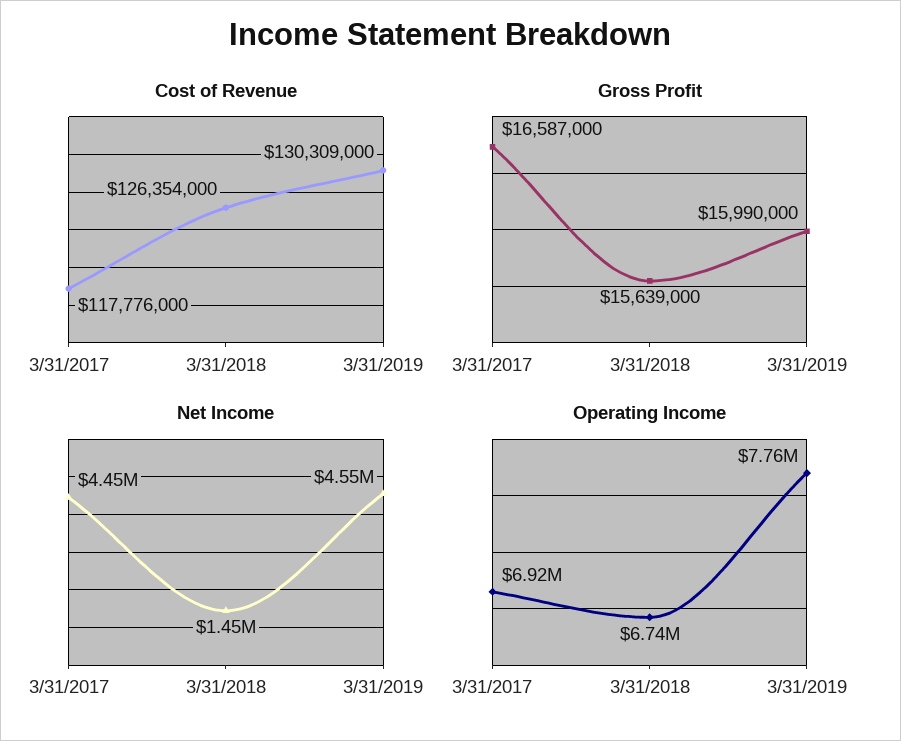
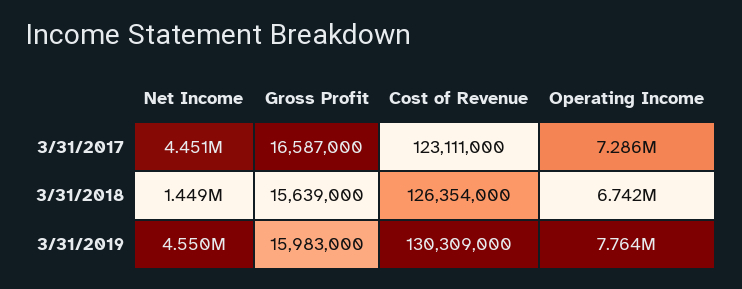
  {
    "Cost of Revenue": {
-     "3/31/2017": 117776000,
+     "3/31/2017": 123111000,
      "3/31/2018": 126354000,
      "3/31/2019": 130309000
    },
    "Gross Profit": {
      "3/31/2017": 16587000,
      "3/31/2018": 15639000,
-     "3/31/2019": 15990000
+     "3/31/2019": 15983000
    },
    "Net Income": {
      "3/31/2017": 4451000,
      "3/31/2018": 1449000,
      "3/31/2019": 4550000
    },
    "Operating Income": {
-     "3/31/2017": 6920000,
+     "3/31/2017": 7286000,
      "3/31/2018": 6742000,
      "3/31/2019": 7764000
    }
  }

